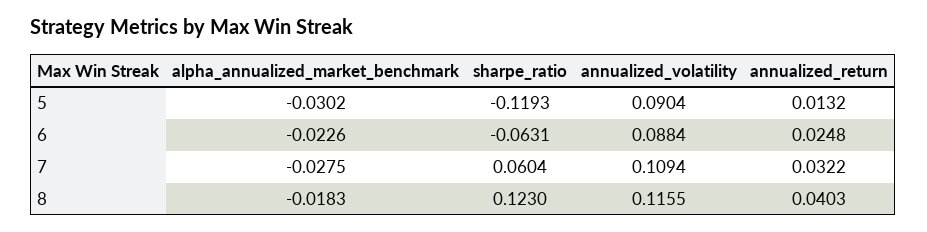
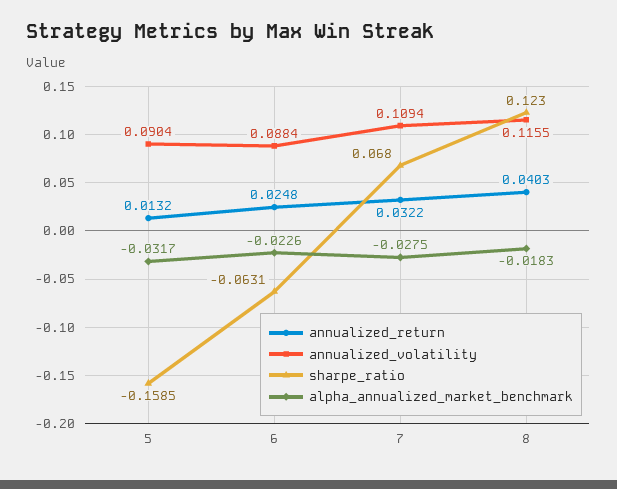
  {
    "alpha_annualized_market_benchmark": {
-     "5": -0.0302,
+     "5": -0.0317,
      "6": -0.0226,
      "7": -0.0275,
      "8": -0.0183
    },
    "sharpe_ratio": {
-     "5": -0.1193,
+     "5": -0.1585,
      "6": -0.0631,
-     "7": 0.0604,
+     "7": 0.068,
      "8": 0.123
    },
    "annualized_volatility": {
      "5": 0.0904,
      "6": 0.0884,
      "7": 0.1094,
      "8": 0.1155
    },
    "annualized_return": {
      "5": 0.0132,
      "6": 0.0248,
      "7": 0.0322,
      "8": 0.0403
    }
  }

